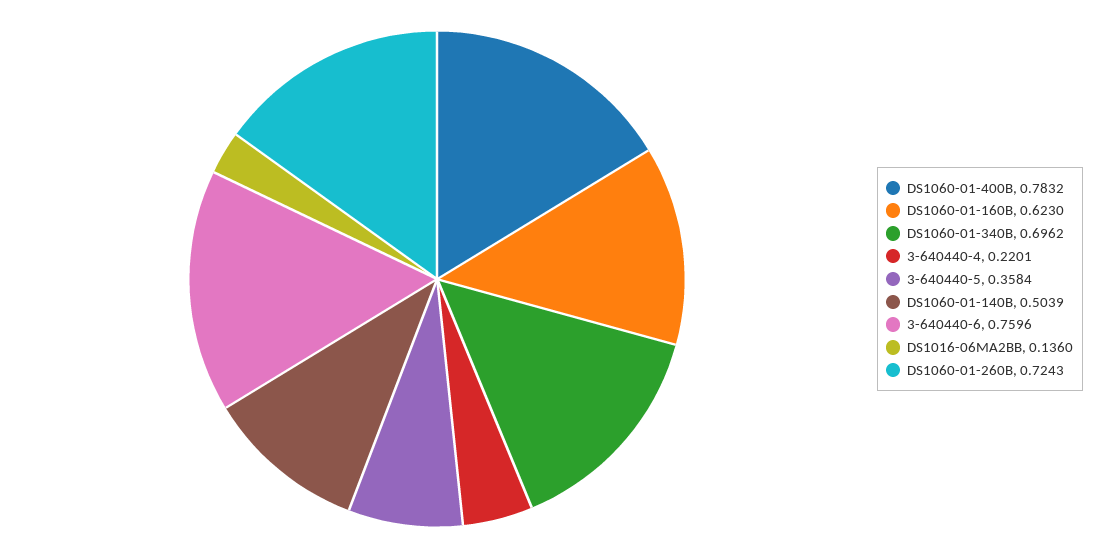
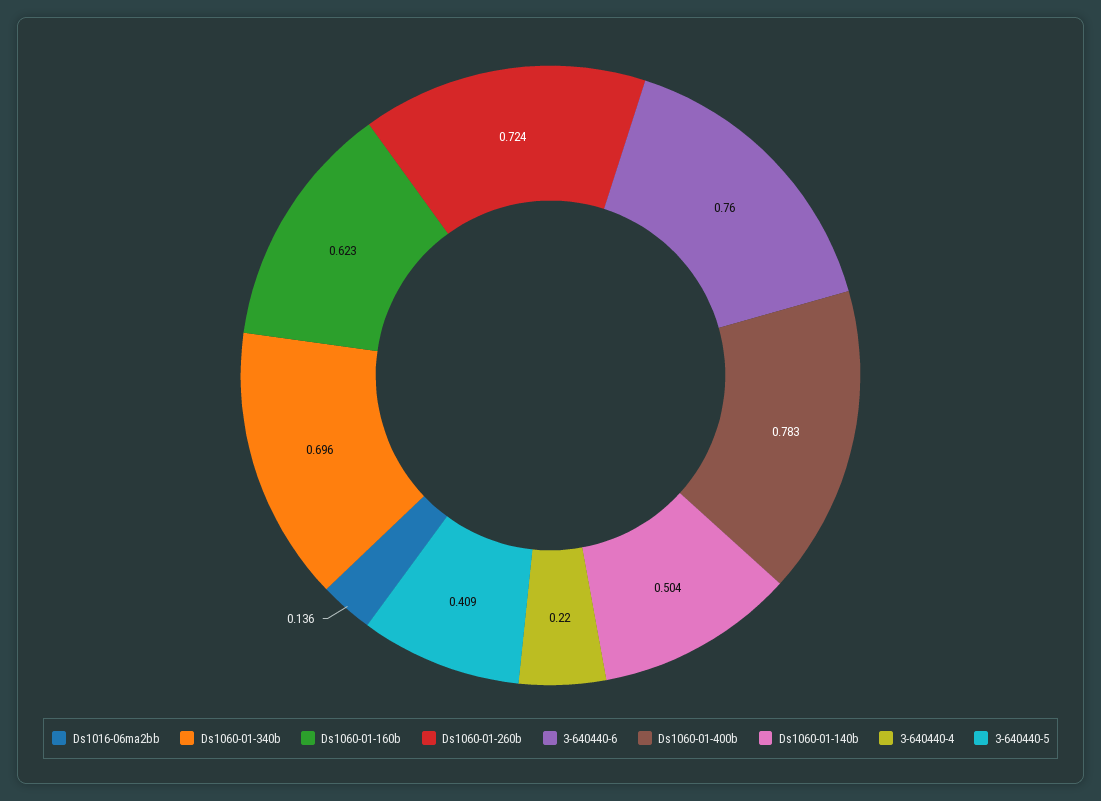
  {
    "DS1060-01-400B": 0.7832,
    "DS1060-01-160B": 0.623,
    "DS1060-01-340B": 0.6962,
    "3-640440-4": 0.2201,
-   "3-640440-5": 0.3584,
+   "3-640440-5": 0.409,
    "DS1060-01-140B": 0.5039,
    "3-640440-6": 0.7596,
    "DS1016-06MA2BB": 0.136,
    "DS1060-01-260B": 0.7243
  }

